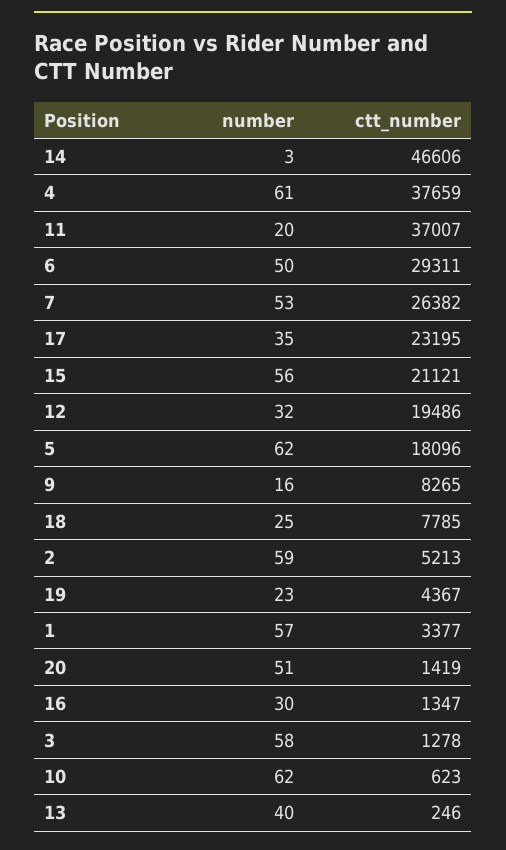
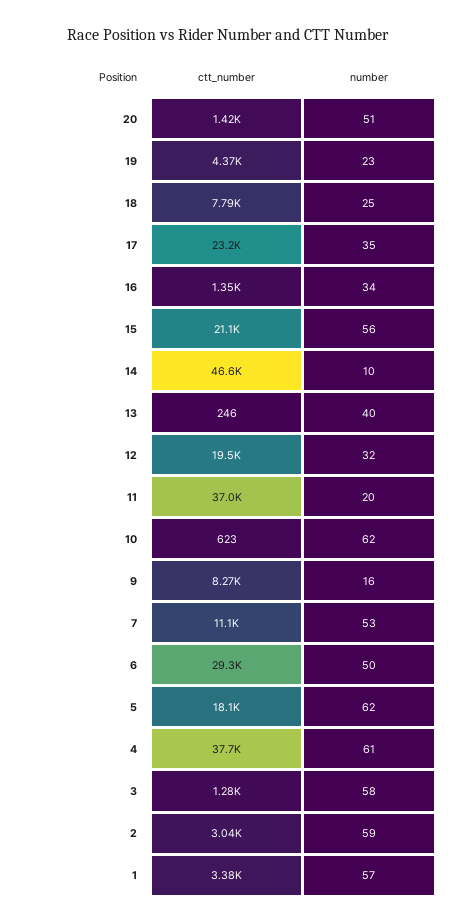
  {
    "number": {
-     "14": 3,
+     "14": 10,
      "4": 61,
      "11": 20,
      "6": 50,
      "7": 53,
      "17": 35,
      "15": 56,
      "12": 32,
      "5": 62,
      "9": 16,
      "18": 25,
      "2": 59,
      "19": 23,
      "1": 57,
      "20": 51,
-     "16": 30,
+     "16": 34,
      "3": 58,
      "10": 62,
      "13": 40
    },
    "ctt_number": {
      "14": 46606,
      "4": 37659,
      "11": 37007,
      "6": 29311,
-     "7": 26382,
+     "7": 11100,
      "17": 23195,
      "15": 21121,
      "12": 19486,
      "5": 18096,
      "9": 8265,
      "18": 7785,
-     "2": 5213,
+     "2": 3040,
      "19": 4367,
      "1": 3377,
      "20": 1419,
      "16": 1347,
      "3": 1278,
      "10": 623,
      "13": 246
    }
  }

